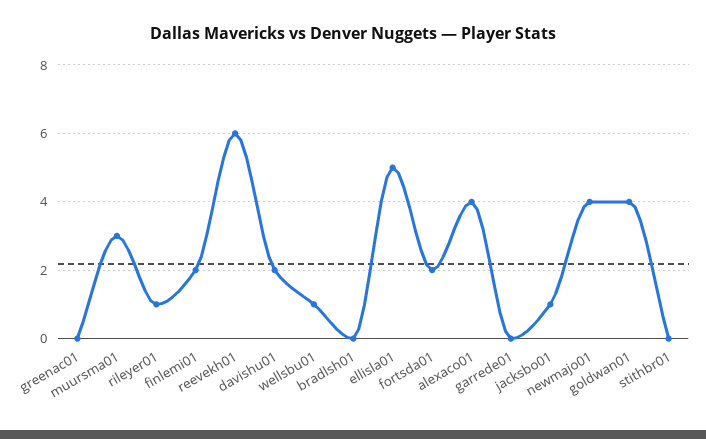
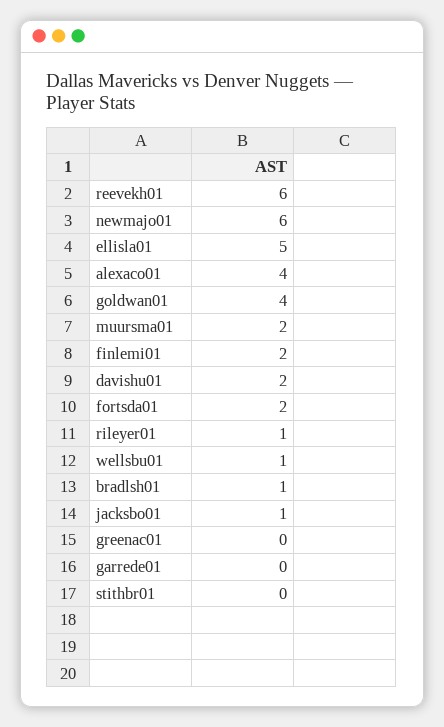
  {
    "greenac01": 0,
-   "muursma01": 3,
+   "muursma01": 2,
    "rileyer01": 1,
    "finlemi01": 2,
    "reevekh01": 6,
    "davishu01": 2,
    "wellsbu01": 1,
-   "bradlsh01": 0,
+   "bradlsh01": 1,
    "ellisla01": 5,
    "fortsda01": 2,
    "alexaco01": 4,
    "garrede01": 0,
    "jacksbo01": 1,
-   "newmajo01": 4,
+   "newmajo01": 6,
    "goldwan01": 4,
    "stithbr01": 0
  }

